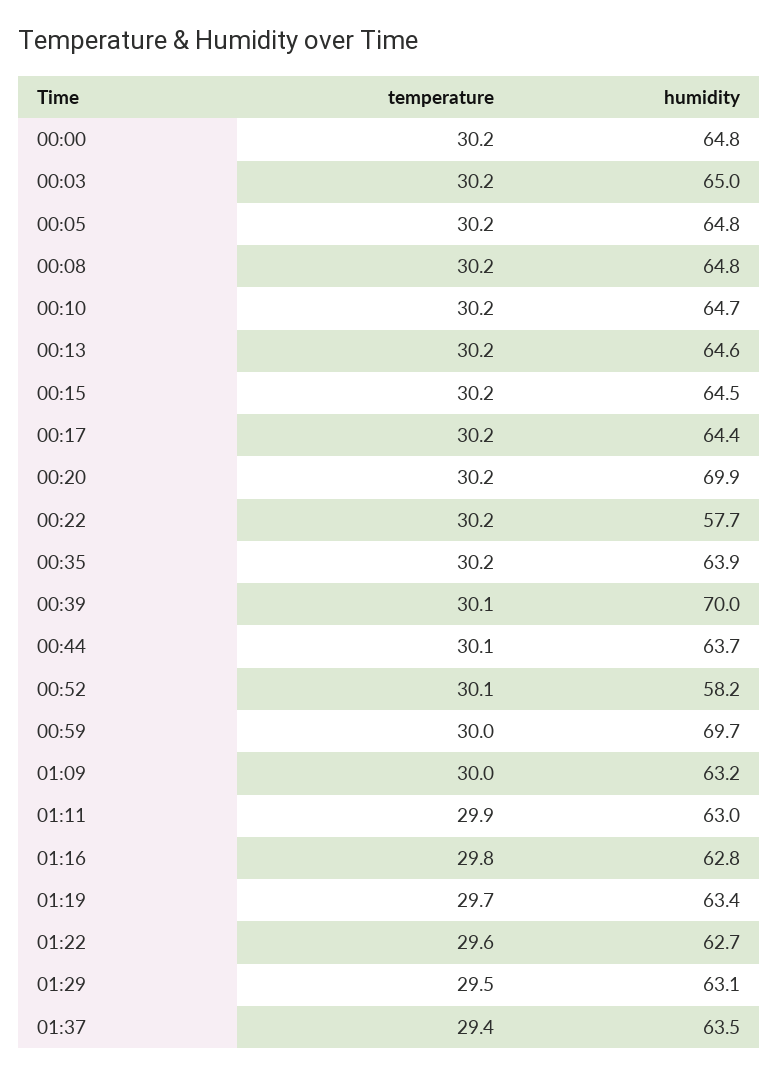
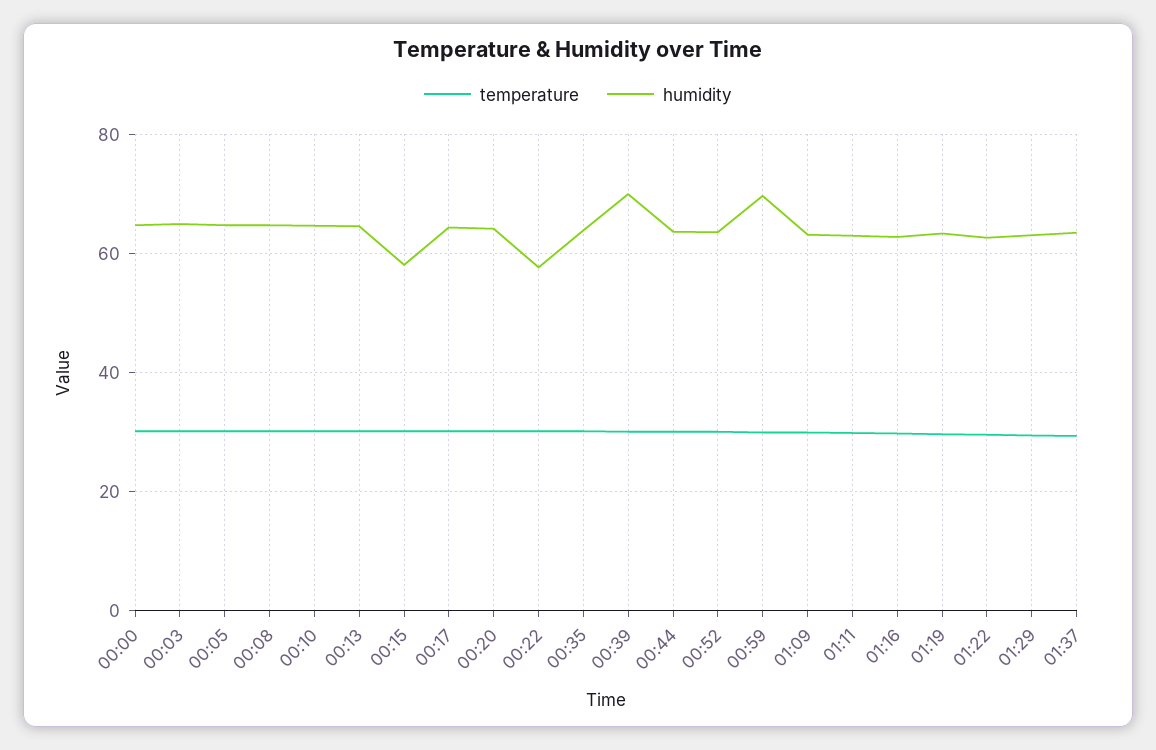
  {
    "temperature": {
      "00:00": 30.2,
      "00:03": 30.2,
      "00:05": 30.2,
      "00:08": 30.2,
      "00:10": 30.2,
      "00:13": 30.2,
      "00:15": 30.2,
      "00:17": 30.2,
      "00:20": 30.2,
      "00:22": 30.2,
      "00:35": 30.2,
      "00:39": 30.1,
      "00:44": 30.1,
      "00:52": 30.1,
      "00:59": 30,
      "01:09": 30,
      "01:11": 29.9,
      "01:16": 29.8,
      "01:19": 29.7,
      "01:22": 29.6,
      "01:29": 29.5,
      "01:37": 29.4
    },
    "humidity": {
      "00:00": 64.8,
      "00:03": 65,
      "00:05": 64.8,
      "00:08": 64.8,
      "00:10": 64.7,
      "00:13": 64.6,
-     "00:15": 64.5,
+     "00:15": 58,
      "00:17": 64.4,
-     "00:20": 69.9,
+     "00:20": 64,
      "00:22": 57.7,
      "00:35": 63.9,
      "00:39": 70,
      "00:44": 63.7,
-     "00:52": 58.2,
+     "00:52": 64,
      "00:59": 69.7,
      "01:09": 63.2,
      "01:11": 63,
      "01:16": 62.8,
      "01:19": 63.4,
      "01:22": 62.7,
      "01:29": 63.1,
      "01:37": 63.5
    }
  }

